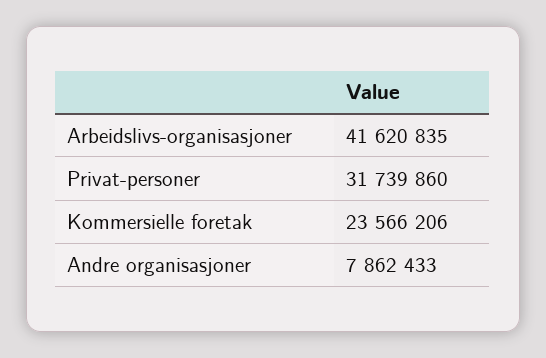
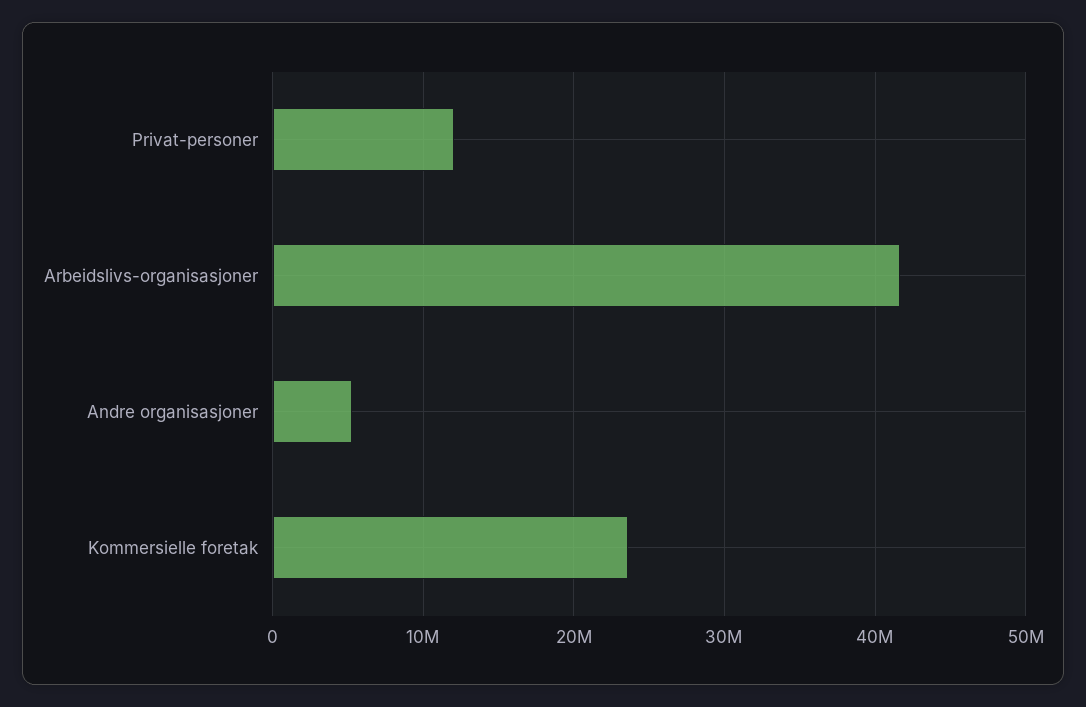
  {
    "Arbeidslivs-organisasjoner": 41620835,
-   "Privat-personer": 31739860,
+   "Privat-personer": 12000000,
    "Kommersielle foretak": 23566206,
-   "Andre organisasjoner": 7862433
+   "Andre organisasjoner": 5000000
  }

